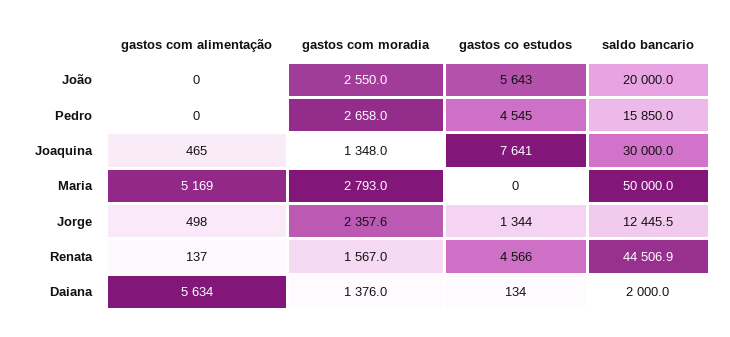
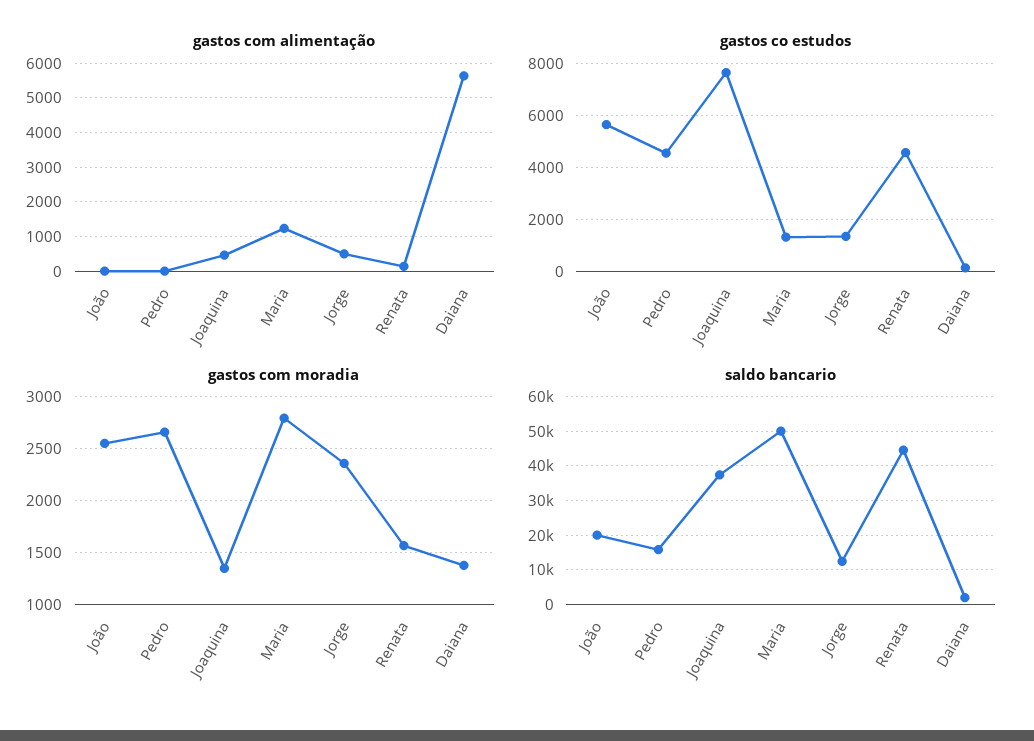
  {
    "gastos com alimentação": {
      "João": 0,
      "Pedro": 0,
      "Joaquina": 465,
-     "Maria": 5169,
+     "Maria": 1200,
      "Jorge": 498,
      "Renata": 137,
      "Daiana": 5634
    },
    "gastos com moradia": {
      "João": 2550,
      "Pedro": 2658,
      "Joaquina": 1348,
      "Maria": 2793,
      "Jorge": 2357.6,
      "Renata": 1567,
      "Daiana": 1376
    },
    "gastos co estudos": {
      "João": 5643,
      "Pedro": 4545,
      "Joaquina": 7641,
-     "Maria": 0,
+     "Maria": 1250,
      "Jorge": 1344,
      "Renata": 4566,
      "Daiana": 134
    },
    "saldo bancario": {
      "João": 20000,
      "Pedro": 15850,
-     "Joaquina": 30000,
+     "Joaquina": 38000,
      "Maria": 50000,
      "Jorge": 12445.5,
      "Renata": 44506.9,
      "Daiana": 2000
    }
  }

